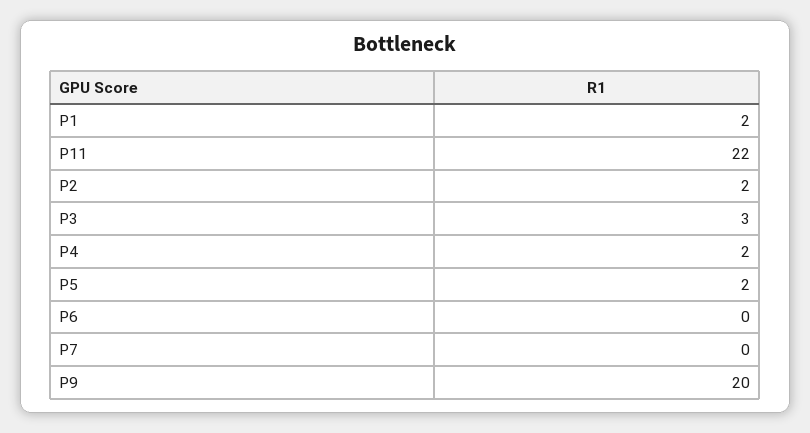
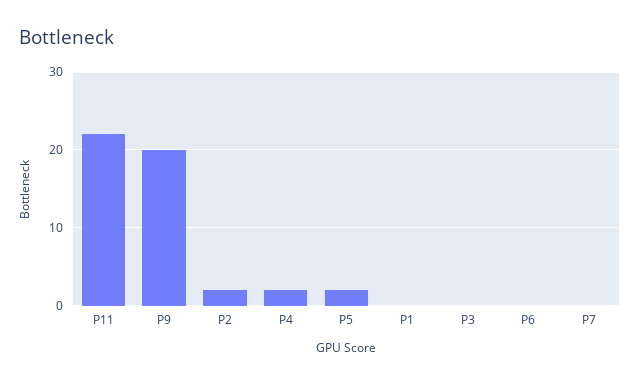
  {
-   "P1": 2,
+   "P1": 0,
    "P11": 22,
    "P2": 2,
-   "P3": 3,
+   "P3": 0,
    "P4": 2,
    "P5": 2,
    "P6": 0,
    "P7": 0,
    "P9": 20
  }

